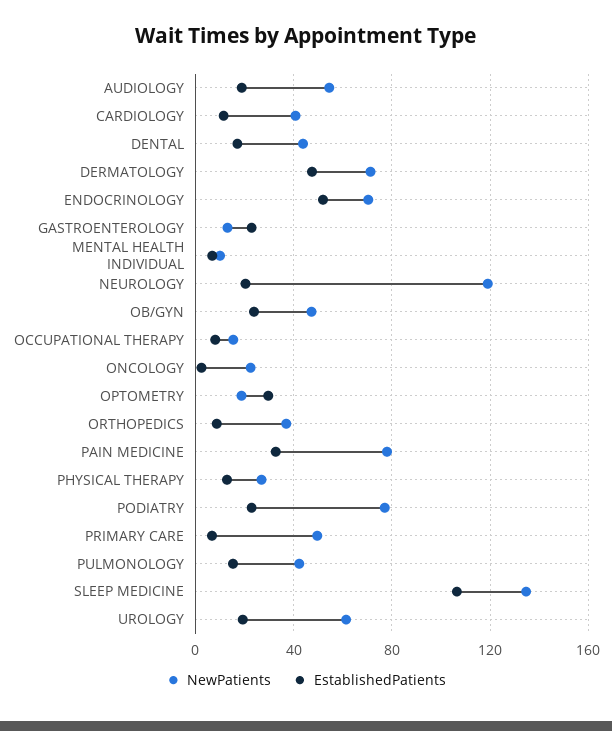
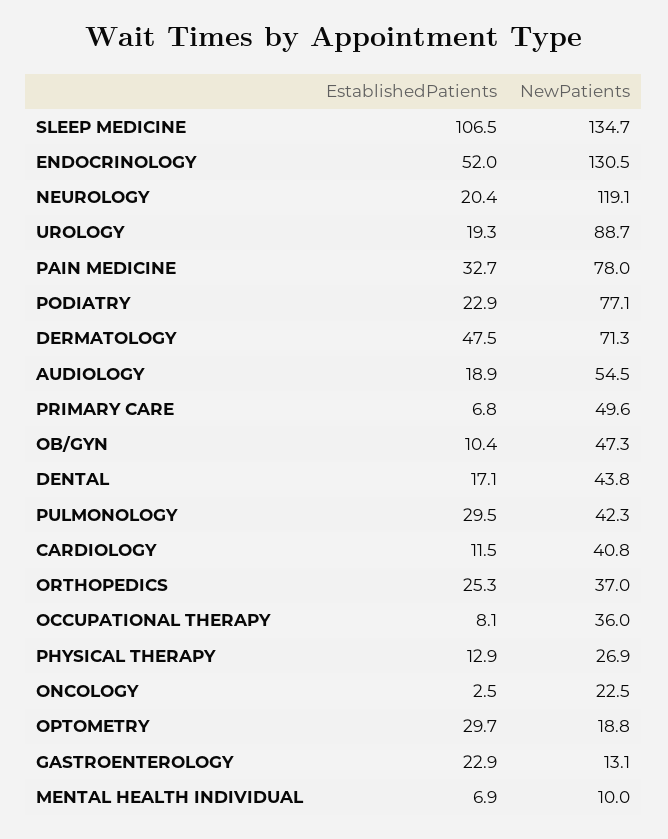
  {
    "NewPatients": {
      "AUDIOLOGY": 54.5,
      "CARDIOLOGY": 40.8,
      "DENTAL": 43.8,
      "DERMATOLOGY": 71.3,
-     "ENDOCRINOLOGY": 70,
+     "ENDOCRINOLOGY": 130.5,
      "GASTROENTEROLOGY": 13.1,
      "MENTAL HEALTH INDIVIDUAL": 10,
      "NEUROLOGY": 119.1,
      "OB/GYN": 47.3,
-     "OCCUPATIONAL THERAPY": 15,
+     "OCCUPATIONAL THERAPY": 36,
      "ONCOLOGY": 22.5,
      "OPTOMETRY": 18.8,
      "ORTHOPEDICS": 37,
      "PAIN MEDICINE": 78,
      "PHYSICAL THERAPY": 26.9,
      "PODIATRY": 77.1,
      "PRIMARY CARE": 49.6,
      "PULMONOLOGY": 42.3,
      "SLEEP MEDICINE": 134.7,
-     "UROLOGY": 60
+     "UROLOGY": 88.7
    },
    "EstablishedPatients": {
      "AUDIOLOGY": 18.9,
      "CARDIOLOGY": 11.5,
      "DENTAL": 17.1,
      "DERMATOLOGY": 47.5,
      "ENDOCRINOLOGY": 52,
      "GASTROENTEROLOGY": 22.9,
      "MENTAL HEALTH INDIVIDUAL": 6.9,
      "NEUROLOGY": 20.4,
-     "OB/GYN": 25,
+     "OB/GYN": 10.4,
      "OCCUPATIONAL THERAPY": 8.1,
      "ONCOLOGY": 2.5,
      "OPTOMETRY": 29.7,
-     "ORTHOPEDICS": 10,
+     "ORTHOPEDICS": 25.3,
      "PAIN MEDICINE": 32.7,
      "PHYSICAL THERAPY": 12.9,
      "PODIATRY": 22.9,
      "PRIMARY CARE": 6.8,
-     "PULMONOLOGY": 15,
+     "PULMONOLOGY": 29.5,
      "SLEEP MEDICINE": 106.5,
      "UROLOGY": 19.3
    }
  }

